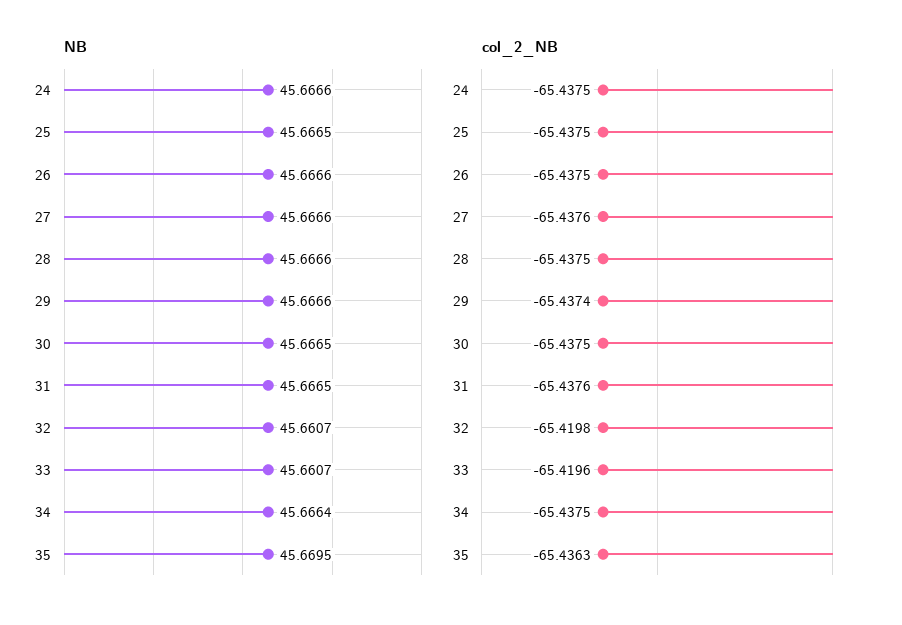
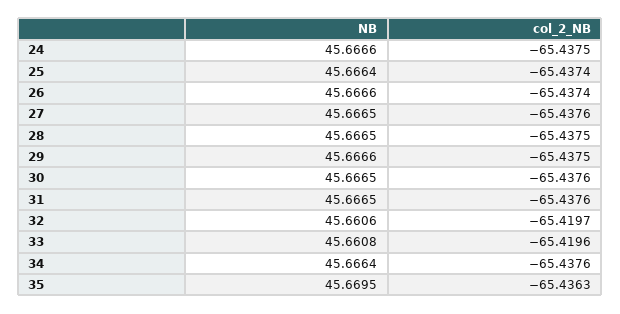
  {
    "NB": {
      "24": 45.6666,
-     "25": 45.6665,
+     "25": 45.6664,
      "26": 45.6666,
-     "27": 45.6666,
+     "27": 45.6665,
-     "28": 45.6666,
+     "28": 45.6665,
      "29": 45.6666,
      "30": 45.6665,
      "31": 45.6665,
-     "32": 45.6607,
+     "32": 45.6606,
-     "33": 45.6607,
+     "33": 45.6608,
      "34": 45.6664,
      "35": 45.6695
    },
    "col_2_NB": {
      "24": -65.4375,
-     "25": -65.4375,
+     "25": -65.4374,
-     "26": -65.4375,
+     "26": -65.4374,
      "27": -65.4376,
      "28": -65.4375,
-     "29": -65.4374,
+     "29": -65.4375,
-     "30": -65.4375,
+     "30": -65.4376,
      "31": -65.4376,
-     "32": -65.4198,
+     "32": -65.4197,
      "33": -65.4196,
-     "34": -65.4375,
+     "34": -65.4376,
      "35": -65.4363
    }
  }

